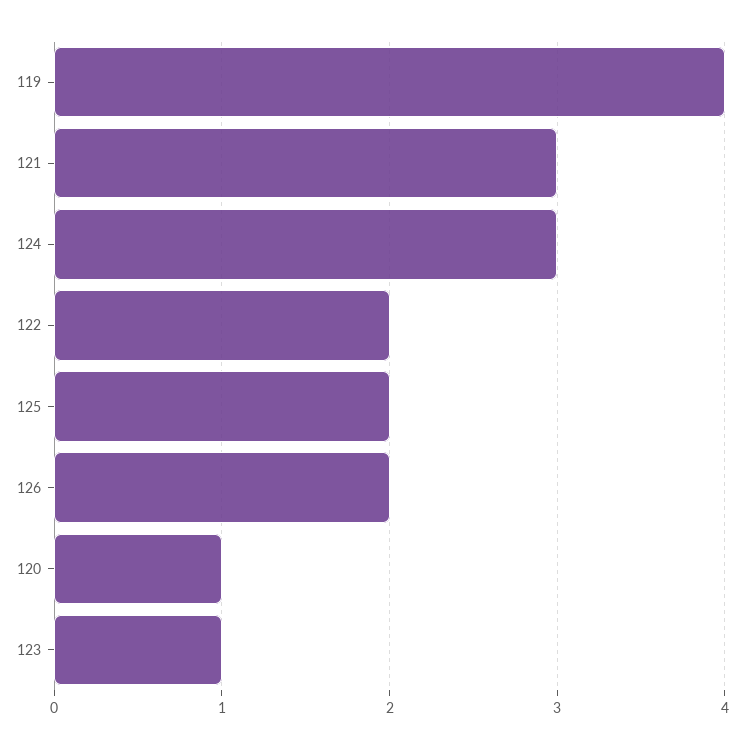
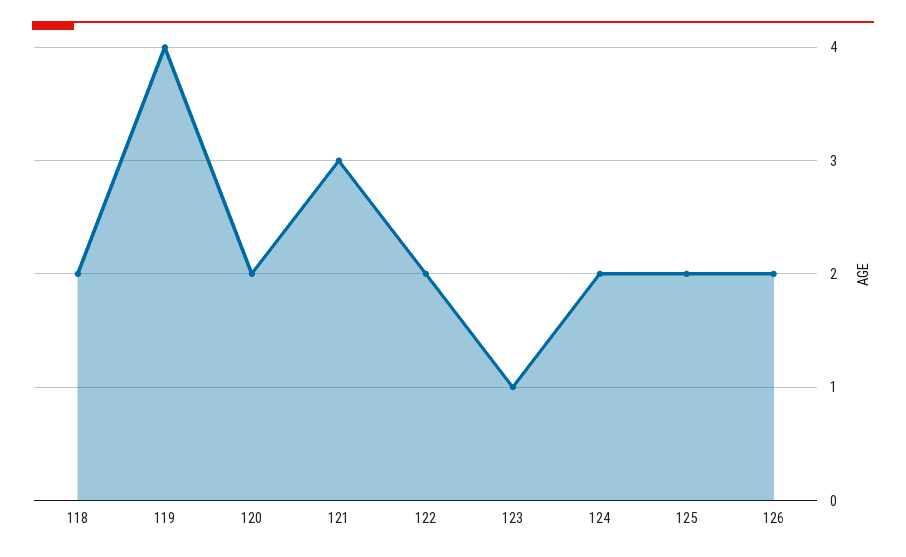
  {
    "119": 4,
    "121": 3,
-   "124": 3,
+   "124": 2,
    "122": 2,
    "125": 2,
    "126": 2,
-   "120": 1,
+   "120": 2,
-   "123": 1
+   "123": 1,
+   "118": 2
  }

